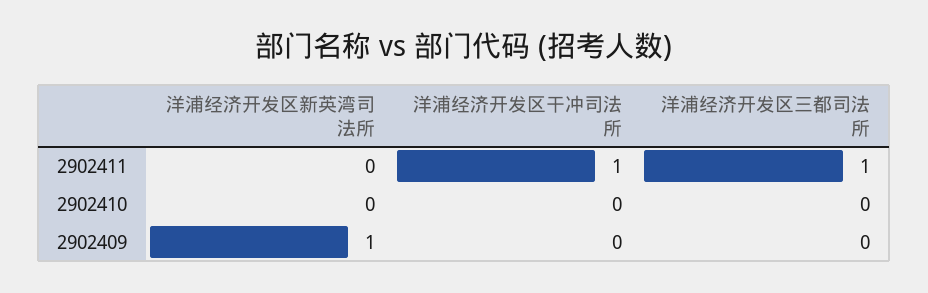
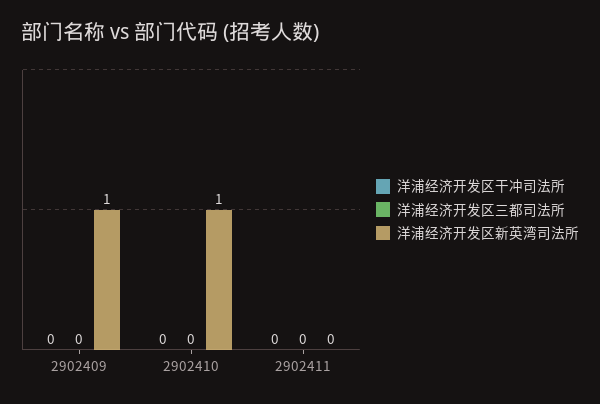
  {
    "洋浦经济开发区新英湾司法所": {
      "2902411": 0,
-     "2902410": 0,
+     "2902410": 1,
      "2902409": 1
    },
    "洋浦经济开发区干冲司法所": {
-     "2902411": 1,
+     "2902411": 0,
      "2902410": 0,
      "2902409": 0
    },
    "洋浦经济开发区三都司法所": {
-     "2902411": 1,
+     "2902411": 0,
      "2902410": 0,
      "2902409": 0
    }
  }

